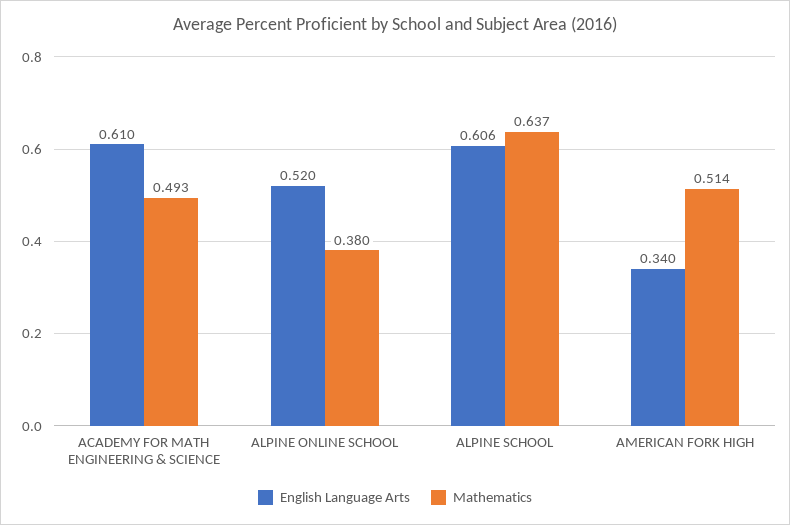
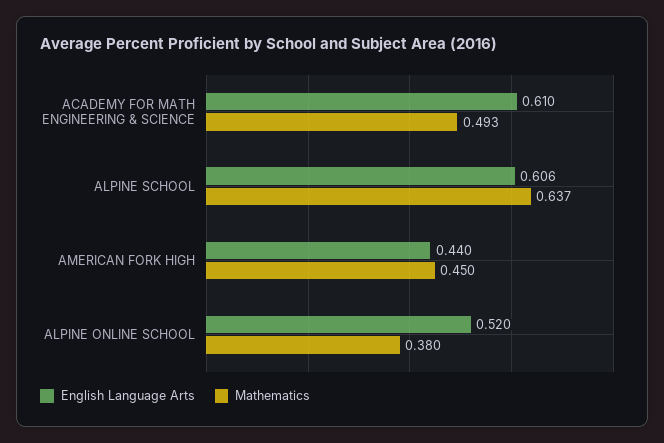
  {
    "English Language Arts": {
      "ACADEMY FOR MATH ENGINEERING & SCIENCE": 0.61,
      "ALPINE ONLINE SCHOOL": 0.52,
      "ALPINE SCHOOL": 0.606,
-     "AMERICAN FORK HIGH": 0.34
+     "AMERICAN FORK HIGH": 0.44
    },
    "Mathematics": {
      "ACADEMY FOR MATH ENGINEERING & SCIENCE": 0.493,
      "ALPINE ONLINE SCHOOL": 0.38,
      "ALPINE SCHOOL": 0.637,
-     "AMERICAN FORK HIGH": 0.514
+     "AMERICAN FORK HIGH": 0.45
    }
  }

